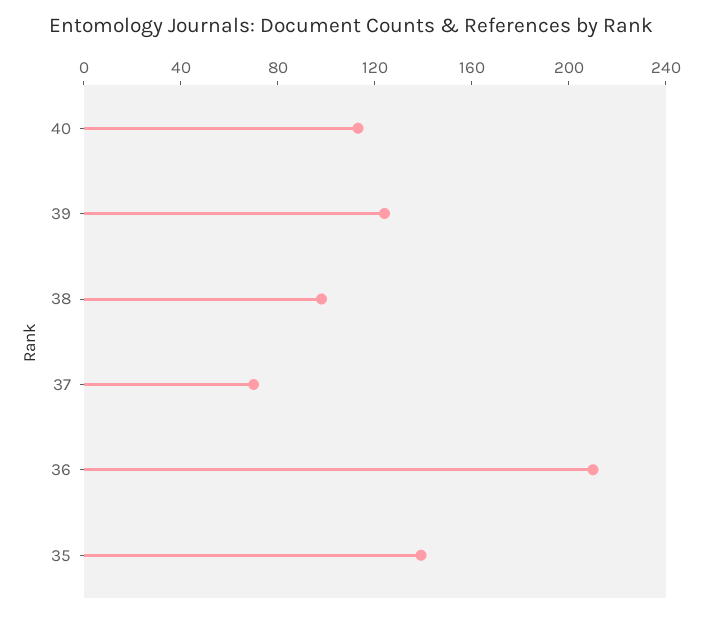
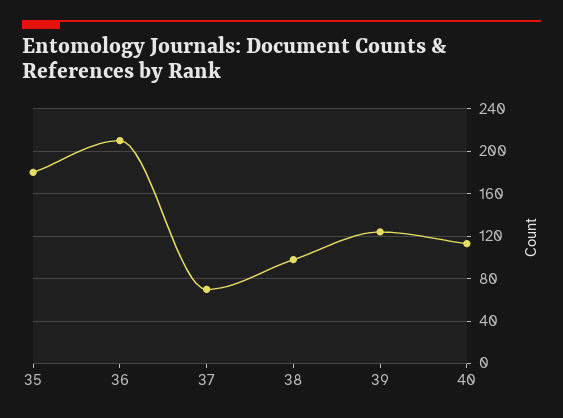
  {
    "40": 110,
    "39": 120,
    "38": 100,
    "37": 70,
    "36": 210,
-   "35": 140
+   "35": 180
  }

